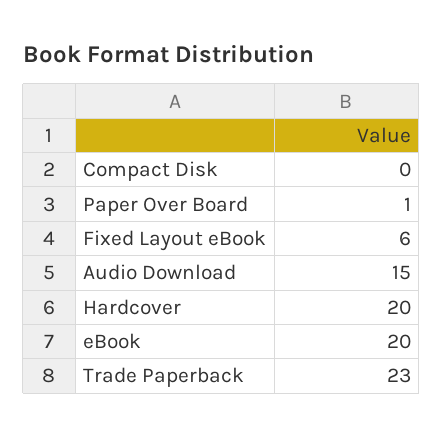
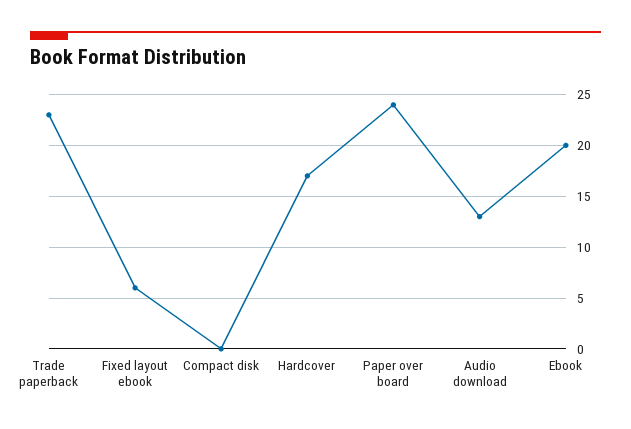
  {
    "Compact Disk": 0,
-   "Paper Over Board": 1,
+   "Paper Over Board": 24,
    "Fixed Layout eBook": 6,
-   "Audio Download": 15,
+   "Audio Download": 13,
-   "Hardcover": 20,
+   "Hardcover": 17,
    "eBook": 20,
    "Trade Paperback": 23
  }

